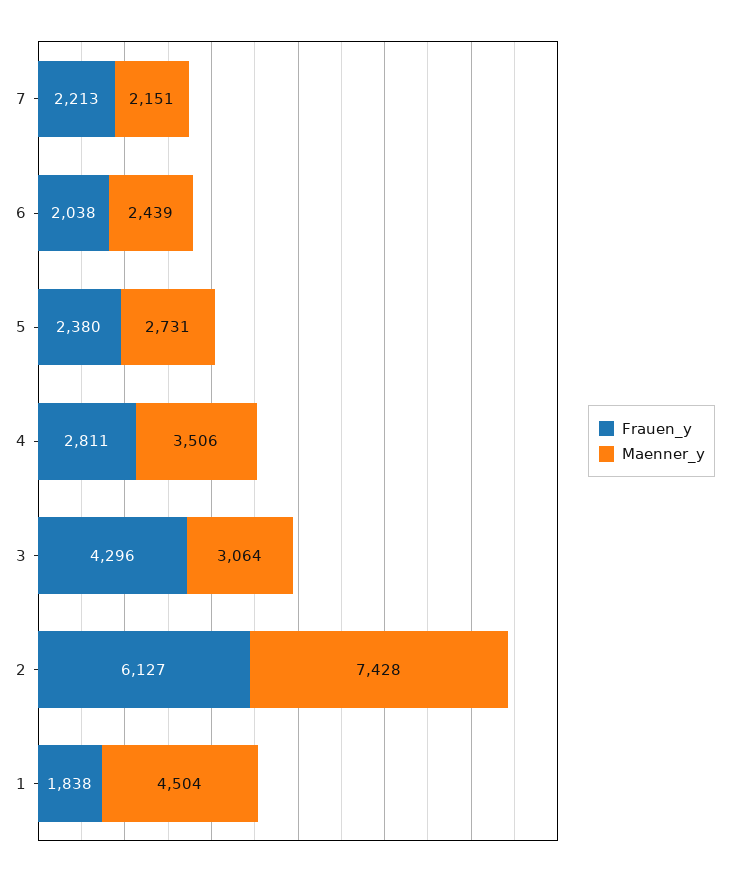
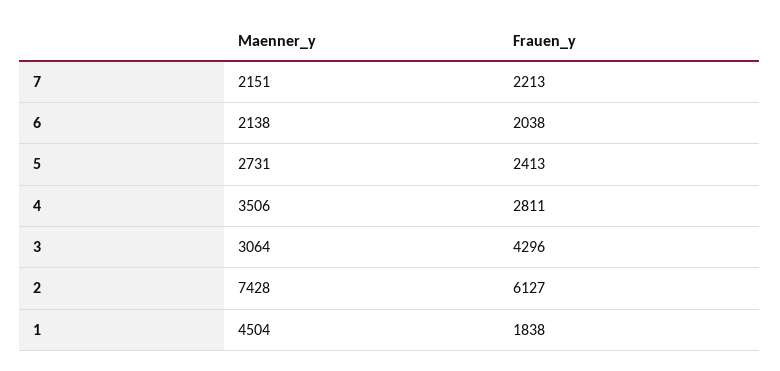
  {
    "Frauen_y": {
      "7": 2213,
      "6": 2038,
-     "5": 2380,
+     "5": 2413,
      "4": 2811,
      "3": 4296,
      "2": 6127,
      "1": 1838
    },
    "Maenner_y": {
      "7": 2151,
-     "6": 2439,
+     "6": 2138,
      "5": 2731,
      "4": 3506,
      "3": 3064,
      "2": 7428,
      "1": 4504
    }
  }

